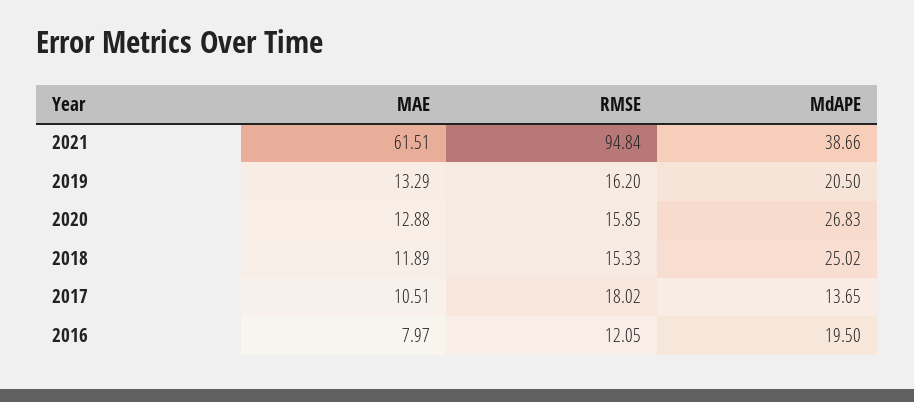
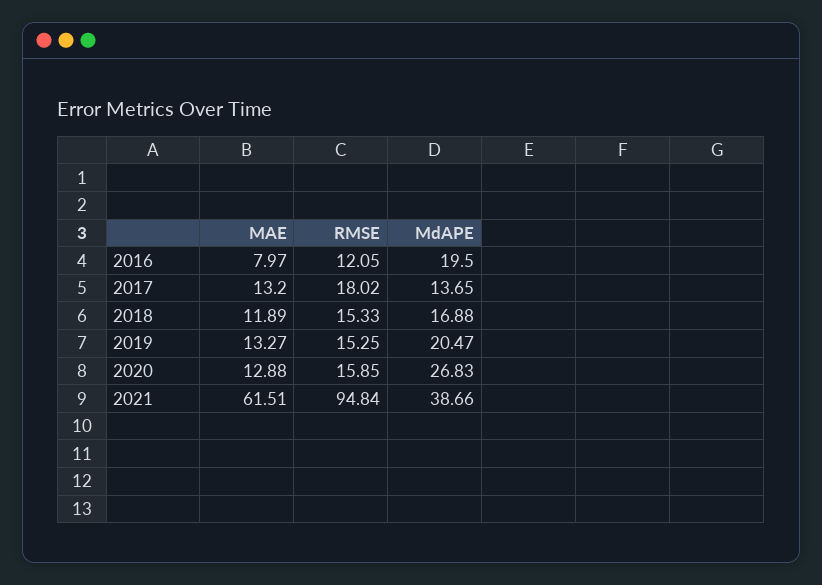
  {
    "MAE": {
      "2021": 61.51,
-     "2019": 13.29,
+     "2019": 13.27,
      "2020": 12.88,
      "2018": 11.89,
-     "2017": 10.51,
+     "2017": 13.2,
      "2016": 7.97
    },
    "RMSE": {
      "2021": 94.84,
-     "2019": 16.2,
+     "2019": 15.25,
      "2020": 15.85,
      "2018": 15.33,
      "2017": 18.02,
      "2016": 12.05
    },
    "MdAPE": {
      "2021": 38.66,
-     "2019": 20.5,
+     "2019": 20.47,
      "2020": 26.83,
-     "2018": 25.02,
+     "2018": 16.88,
      "2017": 13.65,
      "2016": 19.5
    }
  }

